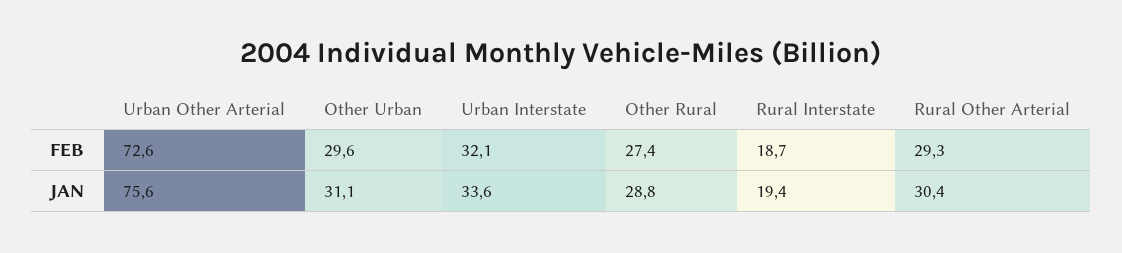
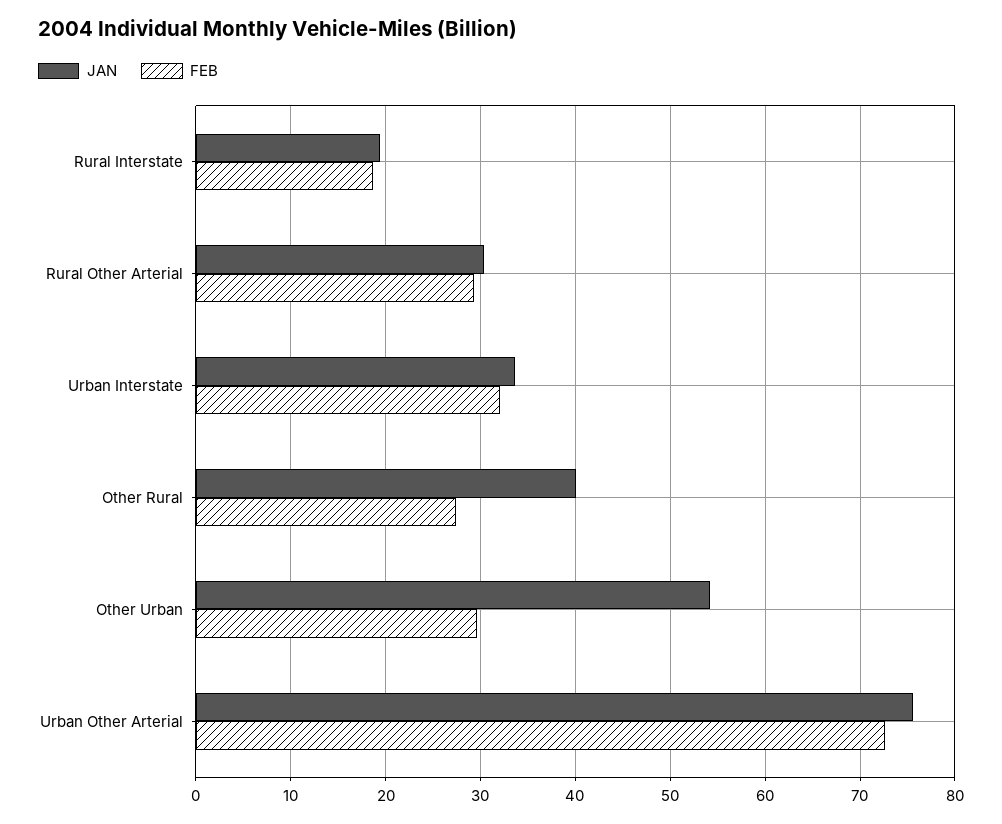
  {
    "FEB": {
      "Urban Other Arterial": 72.6,
      "Other Urban": 29.6,
      "Urban Interstate": 32.1,
      "Other Rural": 27.4,
      "Rural Interstate": 18.7,
      "Rural Other Arterial": 29.3
    },
    "JAN": {
      "Urban Other Arterial": 75.6,
-     "Other Urban": 31.1,
+     "Other Urban": 54,
      "Urban Interstate": 33.6,
-     "Other Rural": 28.8,
+     "Other Rural": 40,
      "Rural Interstate": 19.4,
      "Rural Other Arterial": 30.4
    }
  }

